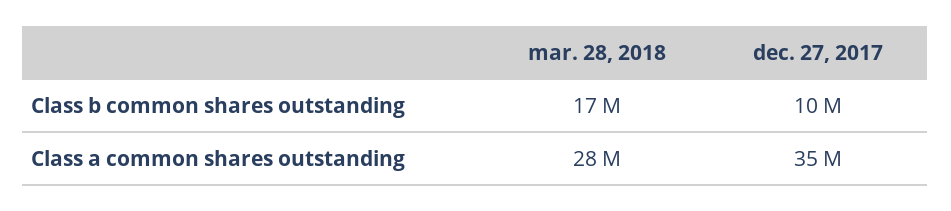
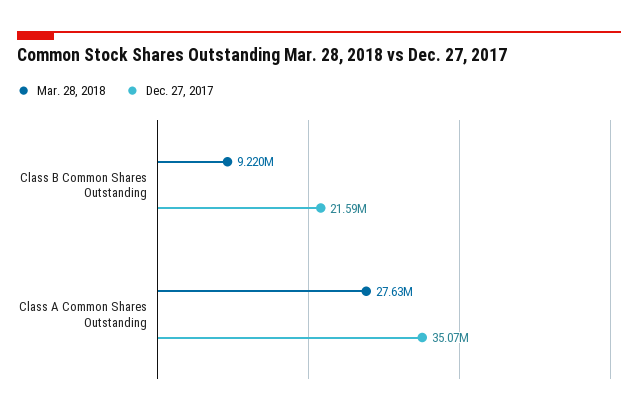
  {
    "mar. 28, 2018": {
-     "Class b common shares outstanding": 17000000,
+     "Class b common shares outstanding": 9220000,
      "Class a common shares outstanding": 27630000
    },
    "dec. 27, 2017": {
-     "Class b common shares outstanding": 10000000,
+     "Class b common shares outstanding": 21590000,
      "Class a common shares outstanding": 35070000
    }
  }

